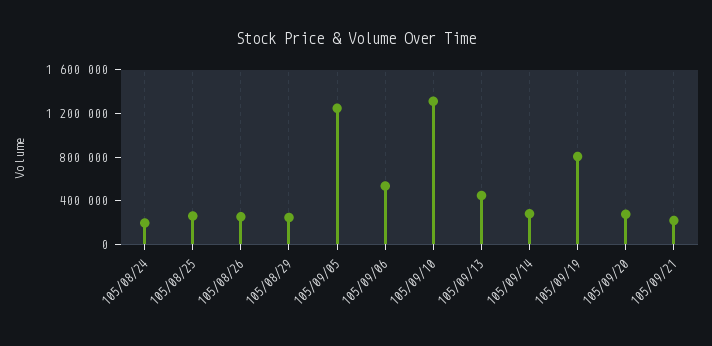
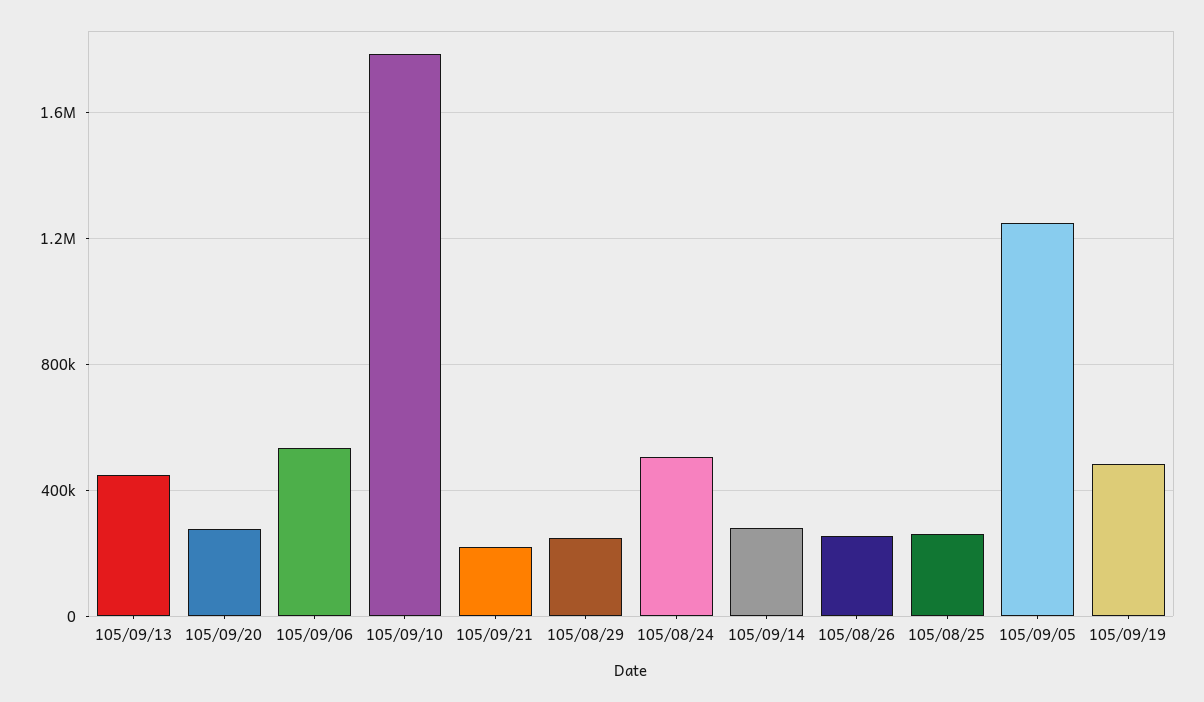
  {
-   "105/08/24": 200000,
+   "105/08/24": 500000,
    "105/08/25": 250000,
    "105/08/26": 250000,
    "105/08/29": 250000,
    "105/09/05": 1250000,
    "105/09/06": 550000,
-   "105/09/10": 1300000,
+   "105/09/10": 1800000,
    "105/09/13": 450000,
    "105/09/14": 300000,
-   "105/09/19": 800000,
+   "105/09/19": 500000,
    "105/09/20": 300000,
    "105/09/21": 200000
  }

